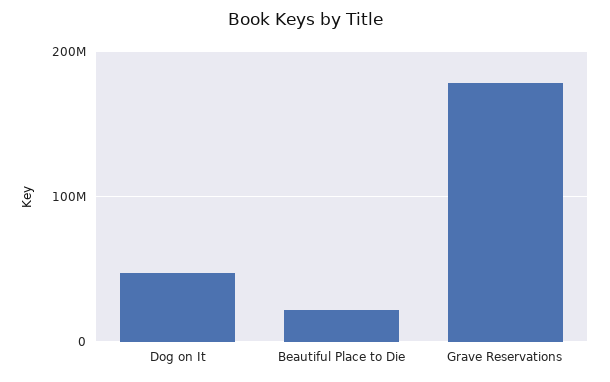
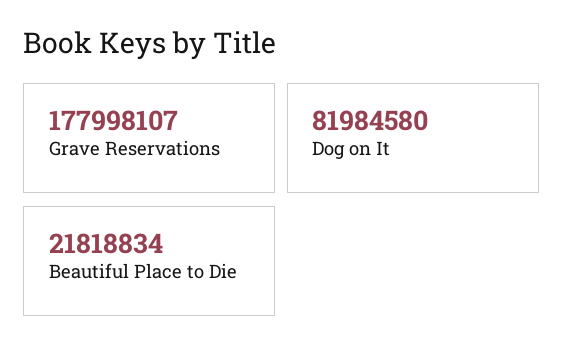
  {
-   "Dog on It": 50000000,
+   "Dog on It": 81984580,
    "Beautiful Place to Die": 21818834,
    "Grave Reservations": 177998107
  }

